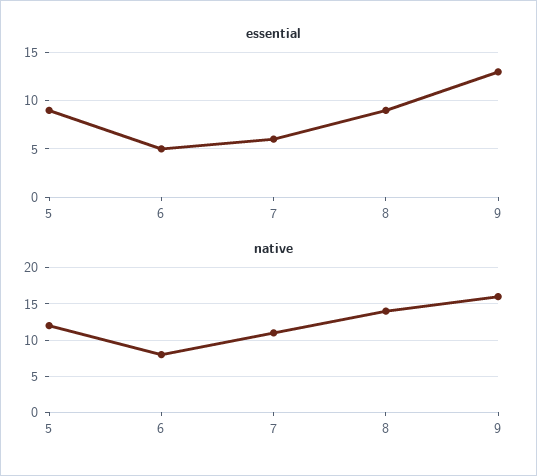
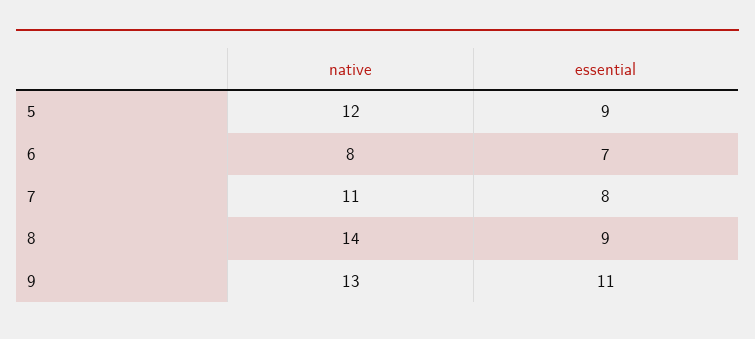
  {
    "essential": {
      "5": 9,
-     "6": 5,
+     "6": 7,
-     "7": 6,
+     "7": 8,
      "8": 9,
-     "9": 13
+     "9": 11
    },
    "native": {
      "5": 12,
      "6": 8,
      "7": 11,
      "8": 14,
-     "9": 16
+     "9": 13
    }
  }

